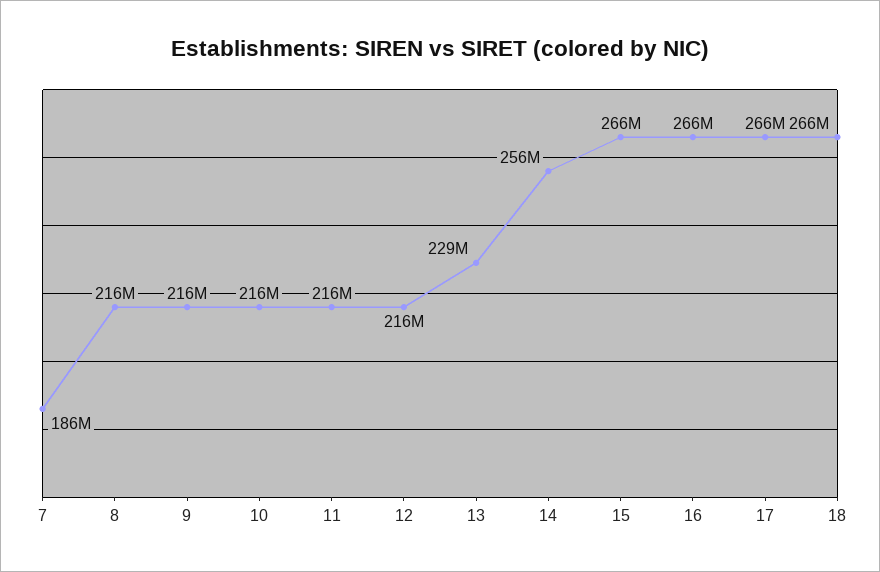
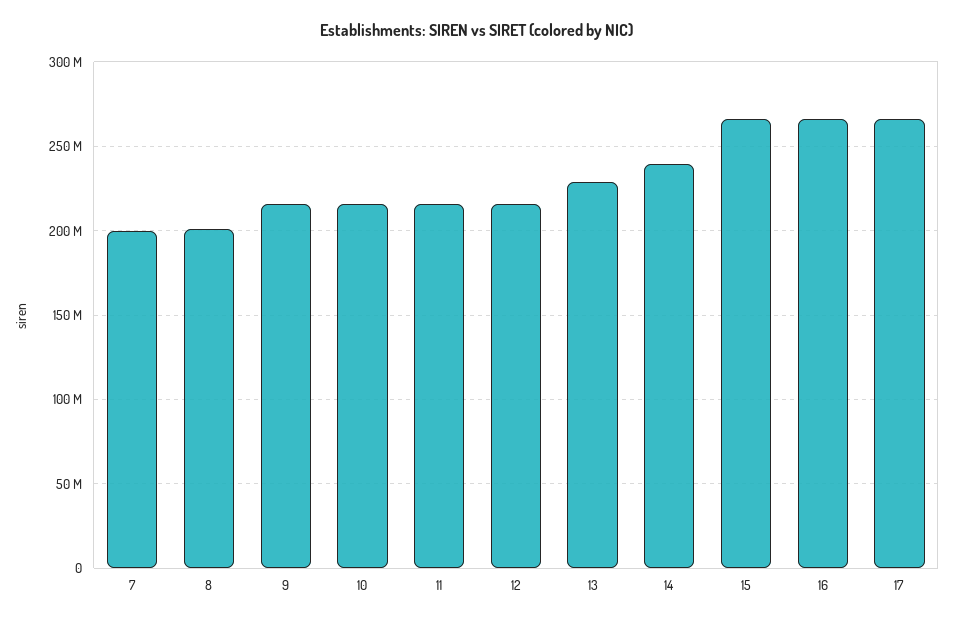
  {
-   "7": 186000000,
+   "7": 200000000,
-   "8": 216000000,
+   "8": 200000000,
    "9": 216000000,
    "10": 216000000,
    "11": 216000000,
    "12": 216000000,
    "13": 229000000,
-   "14": 256000000,
+   "14": 240000000,
    "15": 266000000,
    "16": 266000000,
-   "17": 266000000,
+   "17": 266000000
-   "18": 266000000
  }

